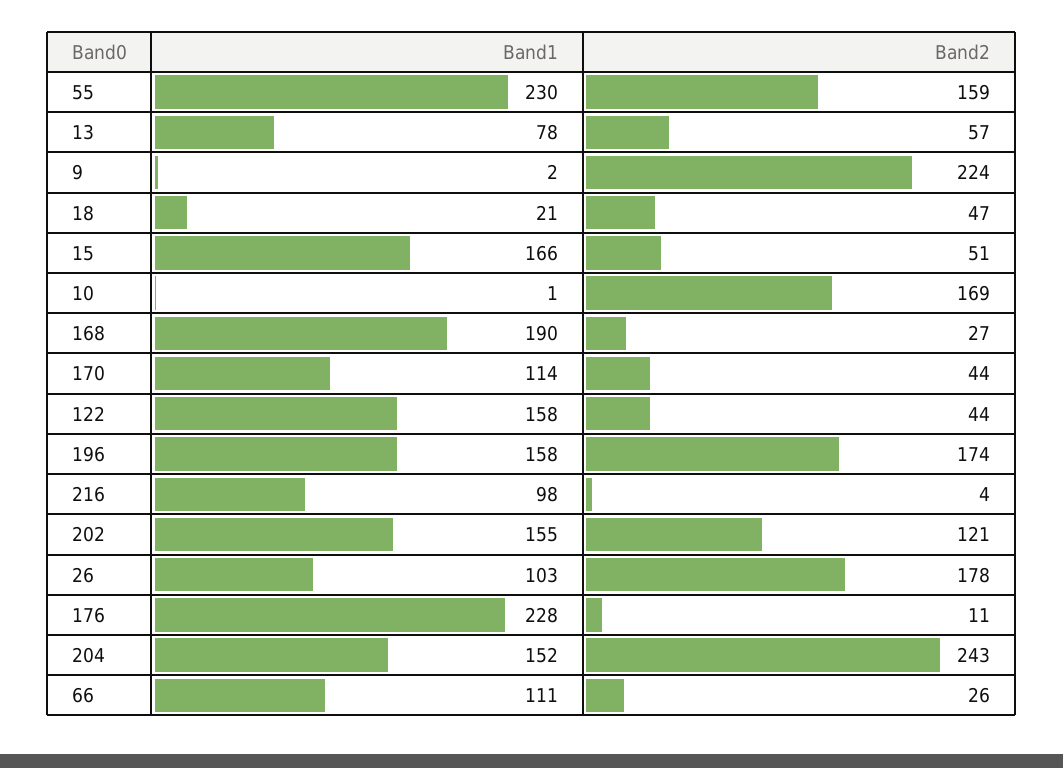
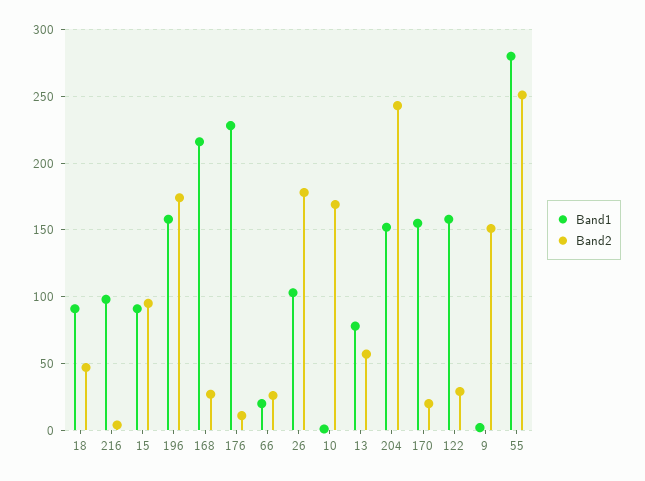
  {
    "Band1": {
-     "55": 230,
+     "55": 280,
      "13": 78,
      "9": 2,
-     "18": 21,
+     "18": 90,
-     "15": 166,
+     "15": 90,
      "10": 1,
-     "168": 190,
+     "168": 215,
-     "170": 114,
+     "170": 155,
      "122": 158,
      "196": 158,
      "216": 98,
-     "202": 155,
      "26": 103,
      "176": 228,
      "204": 152,
-     "66": 111
+     "66": 20
    },
    "Band2": {
-     "55": 159,
+     "55": 250,
      "13": 57,
-     "9": 224,
+     "9": 150,
      "18": 47,
-     "15": 51,
+     "15": 95,
      "10": 169,
      "168": 27,
-     "170": 44,
+     "170": 20,
-     "122": 44,
+     "122": 30,
      "196": 174,
      "216": 4,
-     "202": 121,
      "26": 178,
      "176": 11,
      "204": 243,
      "66": 26
    }
  }

